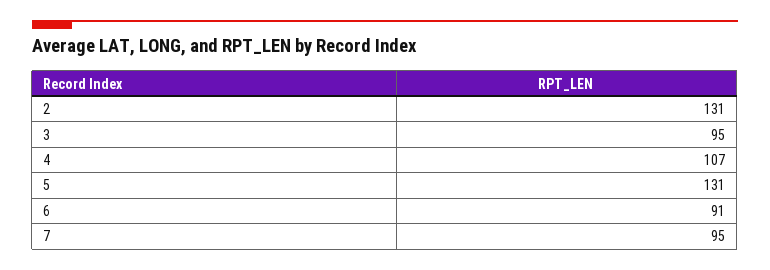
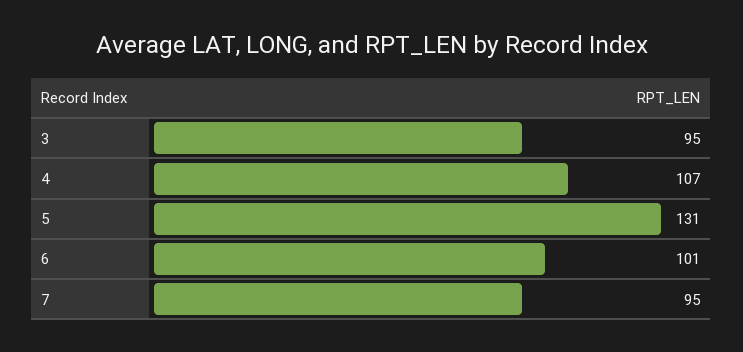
  {
-   "2": 131,
    "3": 95,
    "4": 107,
    "5": 131,
-   "6": 91,
+   "6": 101,
    "7": 95
  }

